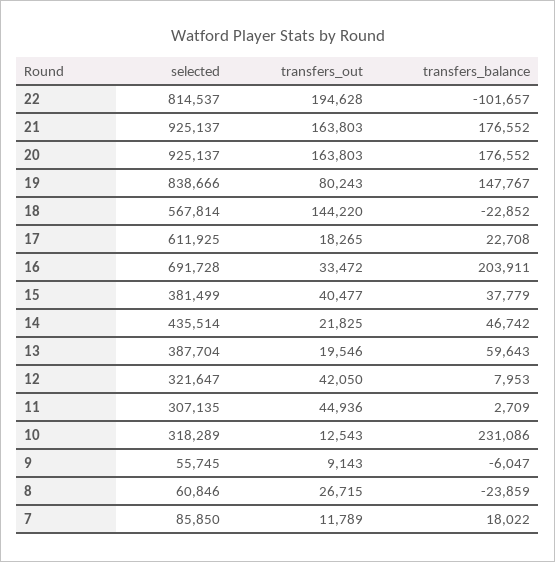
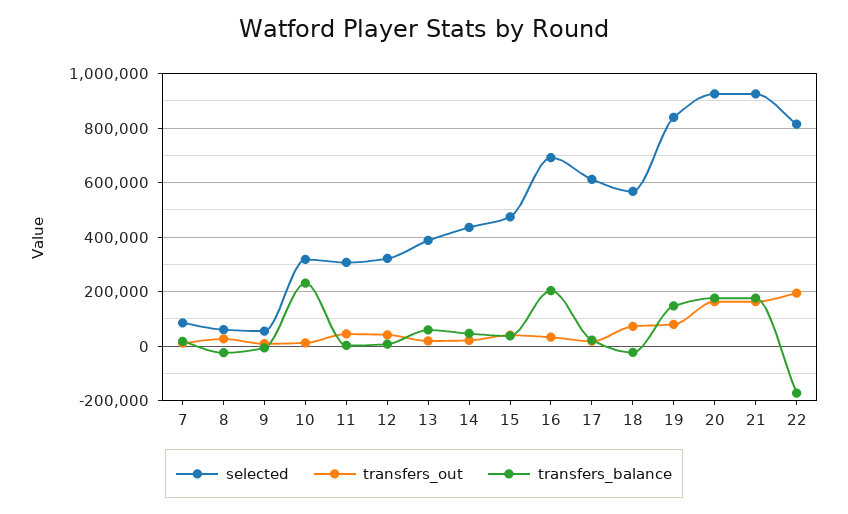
  {
    "selected": {
      "22": 814537,
      "21": 925137,
      "20": 925137,
      "19": 838666,
      "18": 567814,
      "17": 611925,
      "16": 691728,
-     "15": 381499,
+     "15": 475000,
      "14": 435514,
      "13": 387704,
      "12": 321647,
      "11": 307135,
      "10": 318289,
      "9": 55745,
      "8": 60846,
      "7": 85850
    },
    "transfers_out": {
      "22": 194628,
      "21": 163803,
      "20": 163803,
      "19": 80243,
-     "18": 144220,
+     "18": 75000,
      "17": 18265,
      "16": 33472,
      "15": 40477,
      "14": 21825,
      "13": 19546,
      "12": 42050,
      "11": 44936,
      "10": 12543,
      "9": 9143,
      "8": 26715,
      "7": 11789
    },
    "transfers_balance": {
-     "22": -101657,
+     "22": -175000,
      "21": 176552,
      "20": 176552,
      "19": 147767,
      "18": -22852,
      "17": 22708,
      "16": 203911,
      "15": 37779,
      "14": 46742,
      "13": 59643,
      "12": 7953,
      "11": 2709,
      "10": 231086,
      "9": -6047,
      "8": -23859,
      "7": 18022
    }
  }

